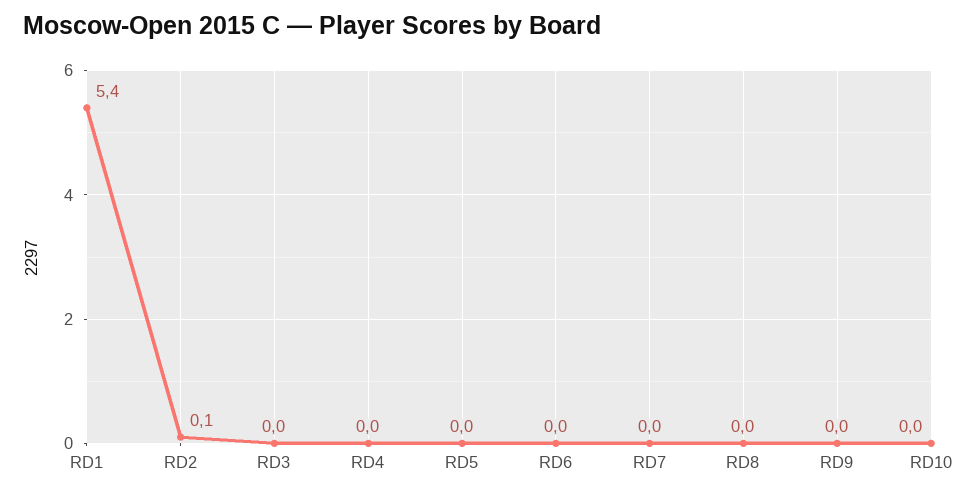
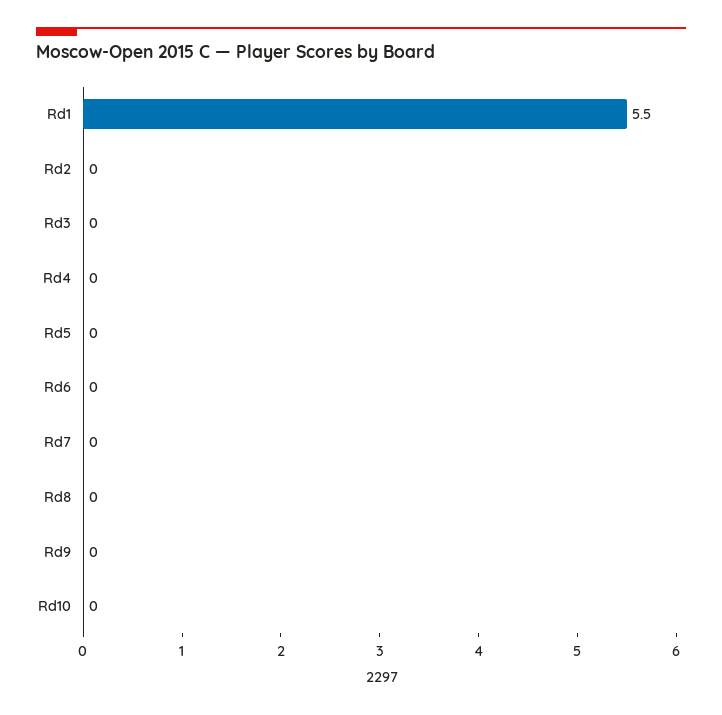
  {
-   "RD1": 5.4,
+   "RD1": 5.5,
-   "RD2": 0.1,
+   "RD2": 0,
    "RD3": 0,
    "RD4": 0,
    "RD5": 0,
    "RD6": 0,
    "RD7": 0,
    "RD8": 0,
    "RD9": 0,
    "RD10": 0
  }

